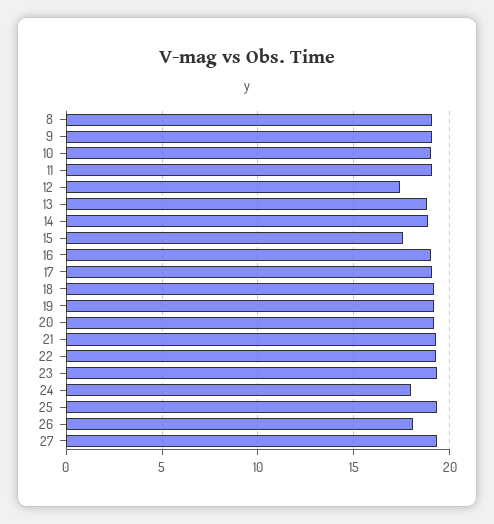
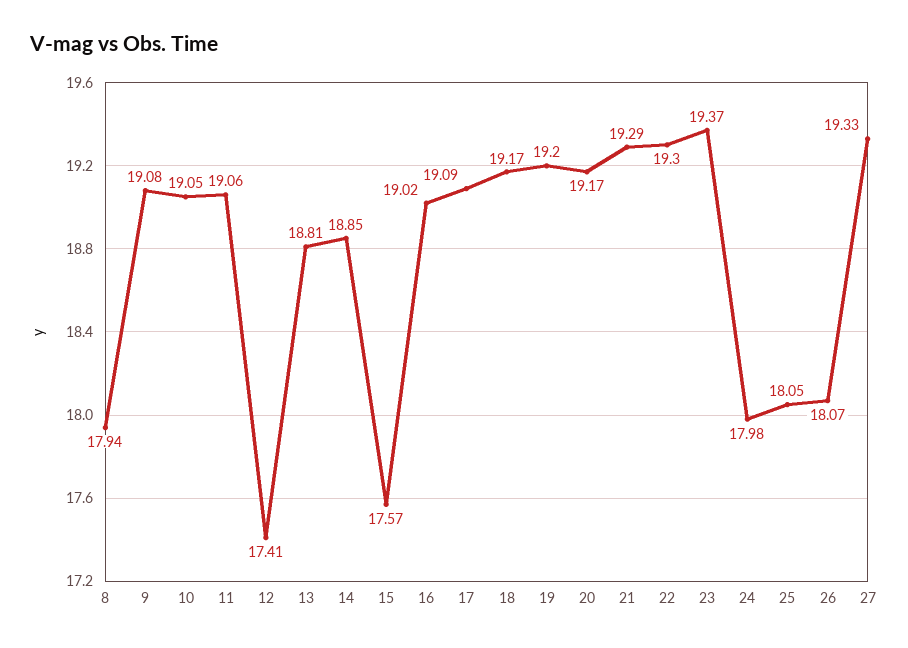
  {
-   "8": 19,
+   "8": 17.94,
    "9": 19.08,
    "10": 19.05,
    "11": 19.06,
    "12": 17.41,
    "13": 18.81,
    "14": 18.85,
    "15": 17.57,
    "16": 19.02,
    "17": 19.09,
    "18": 19.17,
    "19": 19.2,
    "20": 19.17,
    "21": 19.29,
    "22": 19.3,
    "23": 19.37,
    "24": 17.98,
-   "25": 19.5,
+   "25": 18.05,
    "26": 18.07,
    "27": 19.33
  }

